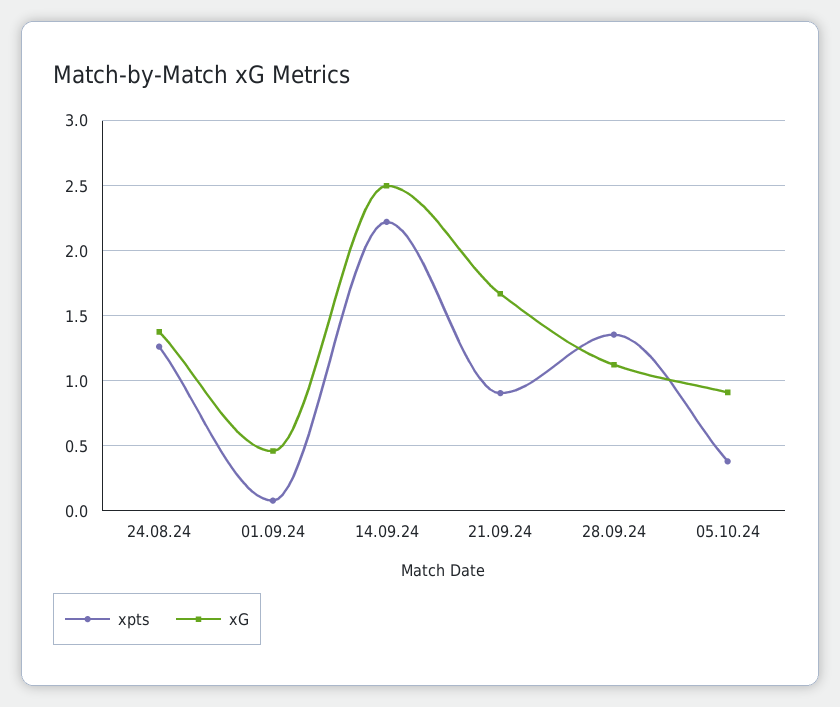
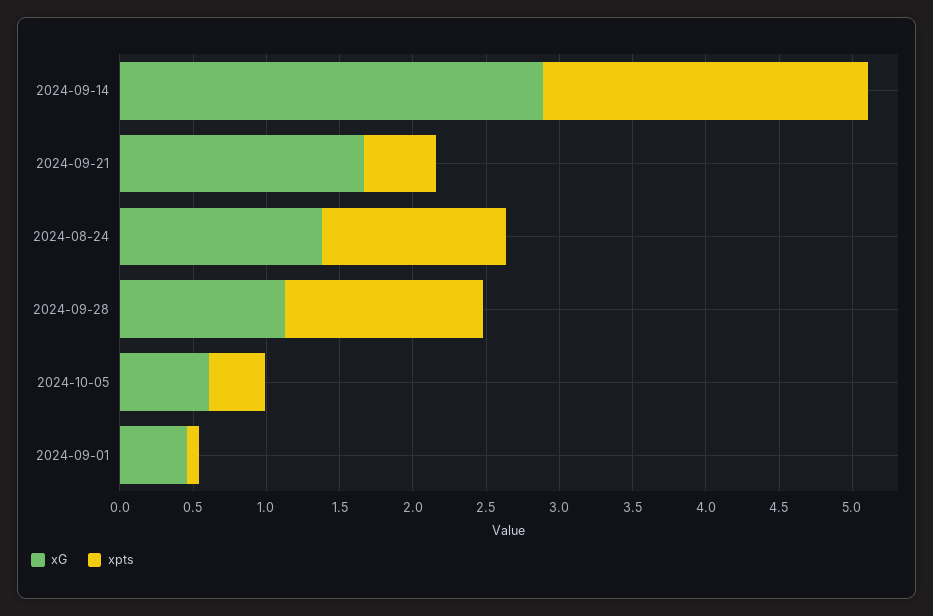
  {
    "xpts": {
      "24.08.24": 1.25,
      "01.09.24": 0.1,
      "14.09.24": 2.2,
-     "21.09.24": 0.9,
+     "21.09.24": 0.5,
      "28.09.24": 1.35,
      "05.10.24": 0.4
    },
    "xG": {
      "24.08.24": 1.4,
      "01.09.24": 0.45,
-     "14.09.24": 2.5,
+     "14.09.24": 2.9,
      "21.09.24": 1.65,
      "28.09.24": 1.1,
-     "05.10.24": 0.9
+     "05.10.24": 0.6
    }
  }

